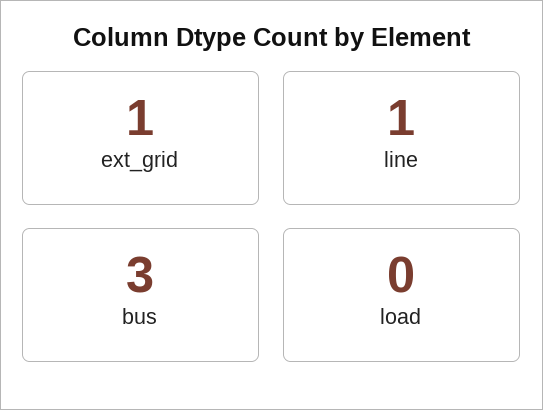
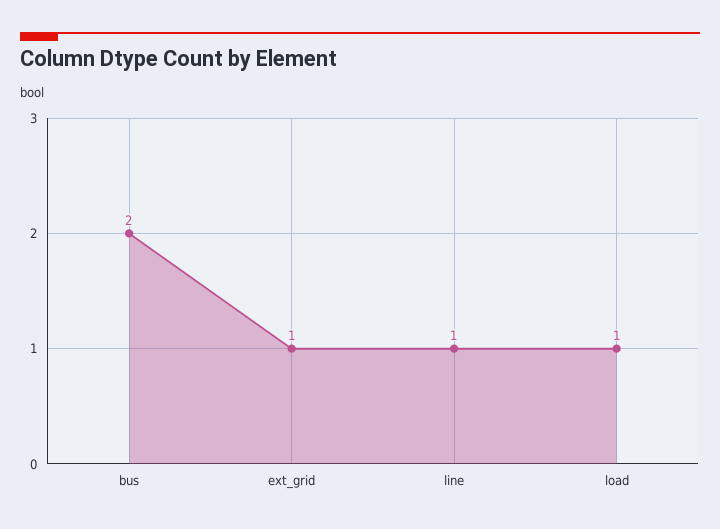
  {
    "ext_grid": 1,
    "line": 1,
-   "bus": 3,
+   "bus": 2,
-   "load": 0
+   "load": 1
  }

